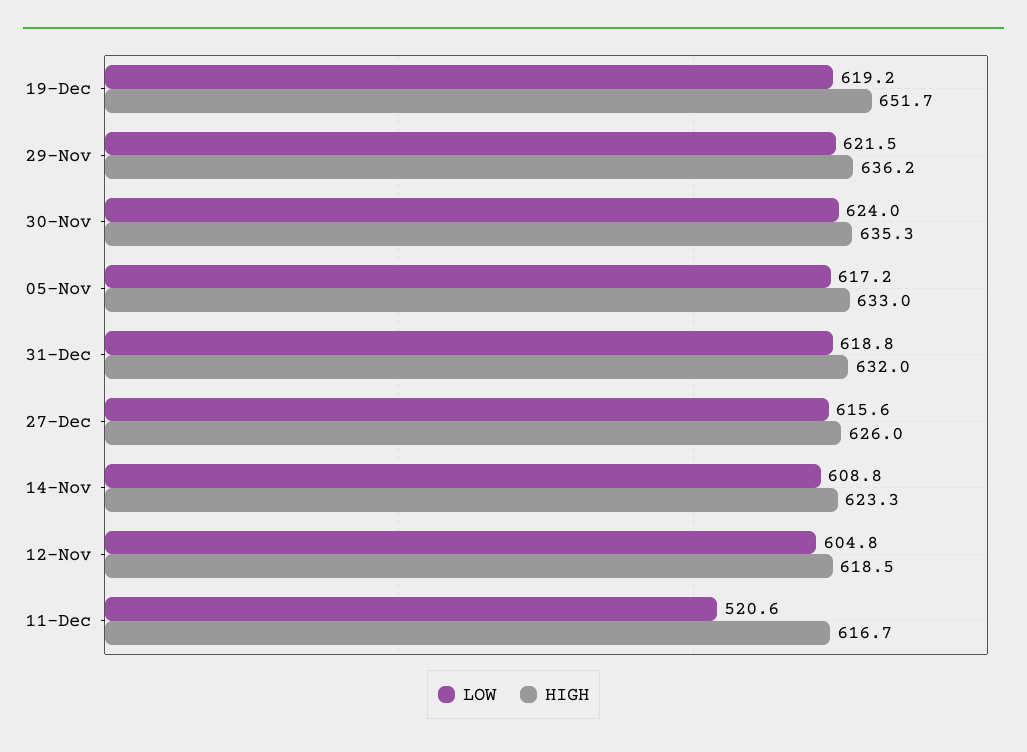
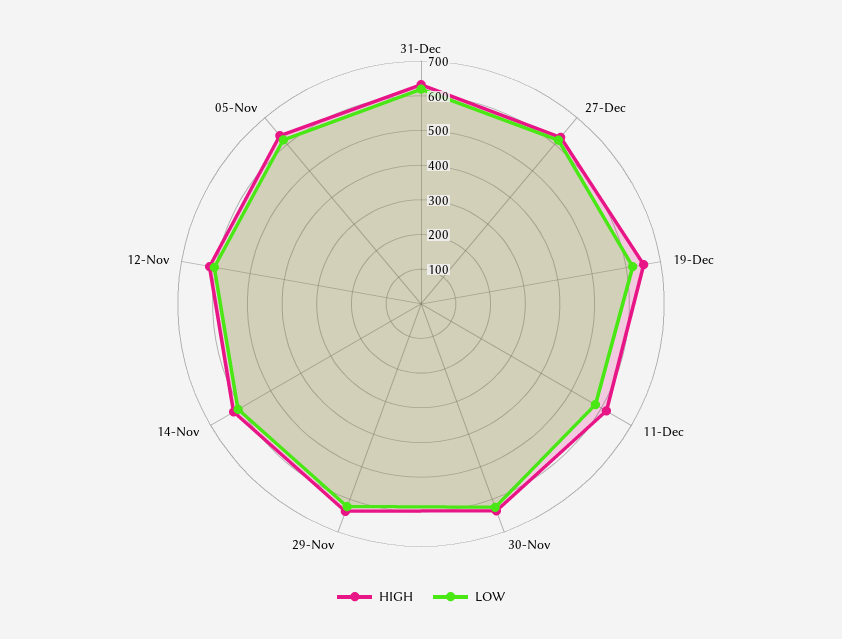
  {
    "LOW": {
      "19-Dec": 619.2,
      "29-Nov": 621.5,
      "30-Nov": 624,
      "05-Nov": 617.2,
      "31-Dec": 618.8,
      "27-Dec": 615.6,
      "14-Nov": 608.8,
      "12-Nov": 604.8,
-     "11-Dec": 520.6
+     "11-Dec": 575
    },
    "HIGH": {
      "19-Dec": 651.7,
      "29-Nov": 636.2,
      "30-Nov": 635.3,
      "05-Nov": 633,
      "31-Dec": 632,
      "27-Dec": 626,
      "14-Nov": 623.3,
      "12-Nov": 618.5,
      "11-Dec": 616.7
    }
  }

